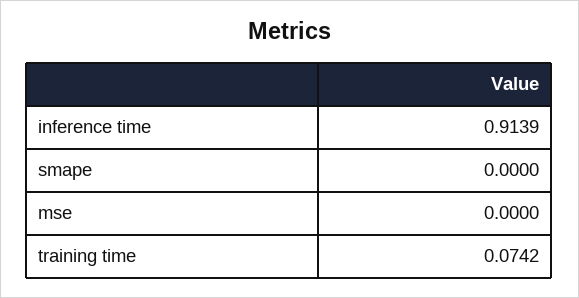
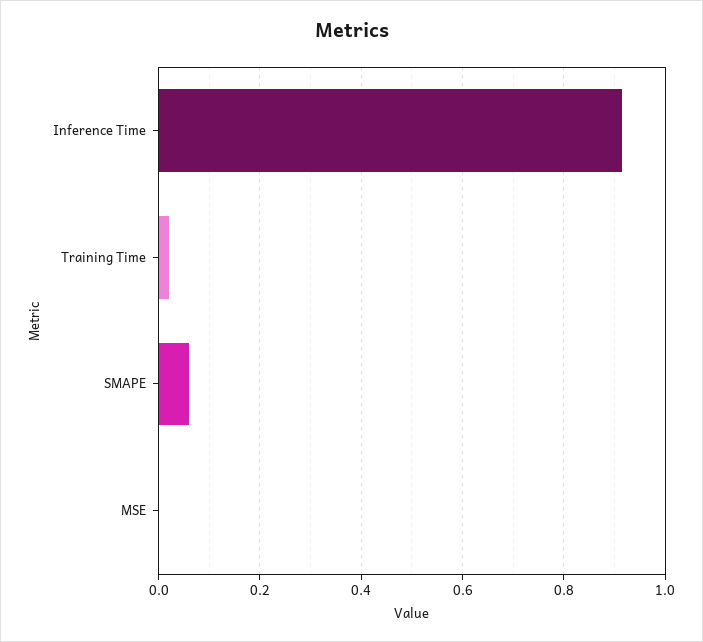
  {
    "inference time": 0.9139,
-   "smape": 0,
+   "smape": 0.06,
    "mse": 0,
-   "training time": 0.0742
+   "training time": 0.02
  }

